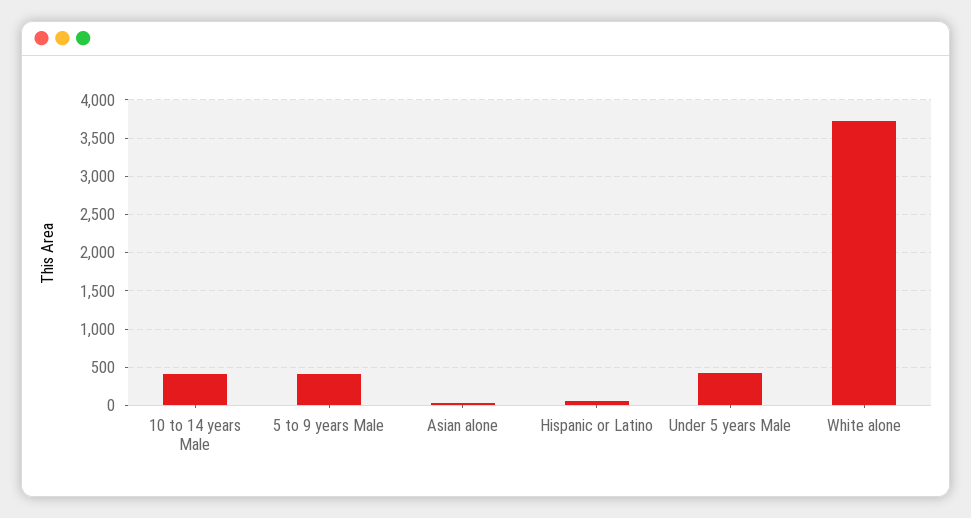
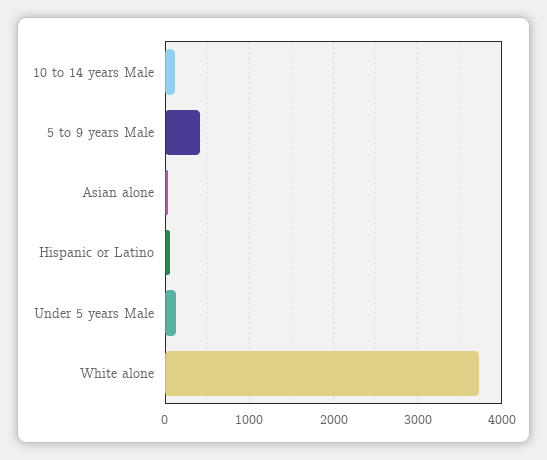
  {
-   "10 to 14 years Male": 400,
+   "10 to 14 years Male": 100,
    "5 to 9 years Male": 400,
    "Asian alone": 0,
    "Hispanic or Latino": 100,
-   "Under 5 years Male": 400,
+   "Under 5 years Male": 100,
    "White alone": 3700
  }

